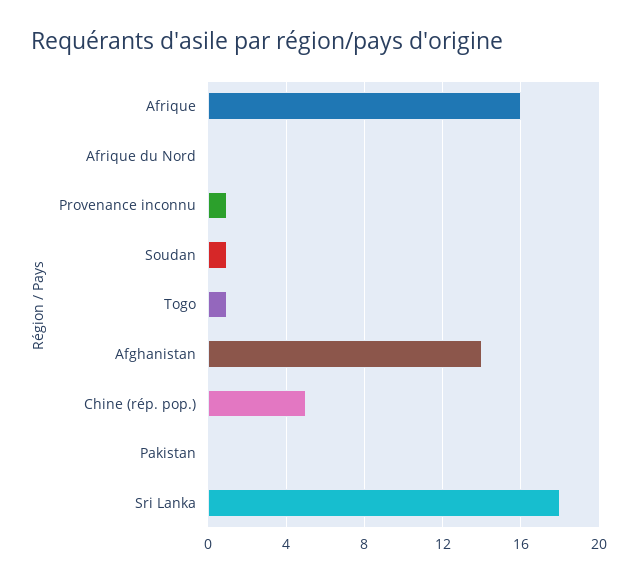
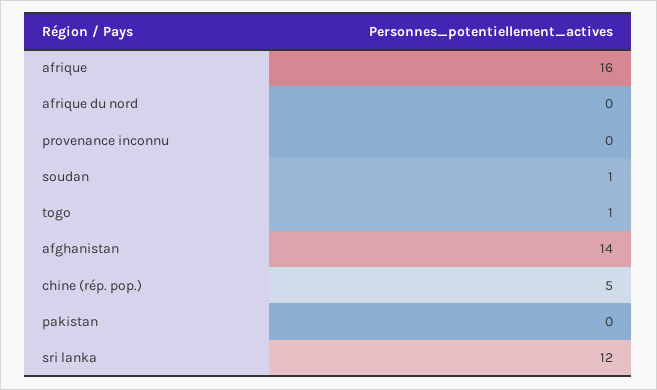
  {
    "Afrique": 16,
    "Afrique du Nord": 0,
-   "Provenance inconnu": 1,
+   "Provenance inconnu": 0,
    "Soudan": 1,
    "Togo": 1,
    "Afghanistan": 14,
    "Chine (rép. pop.)": 5,
    "Pakistan": 0,
-   "Sri Lanka": 18
+   "Sri Lanka": 12
  }

